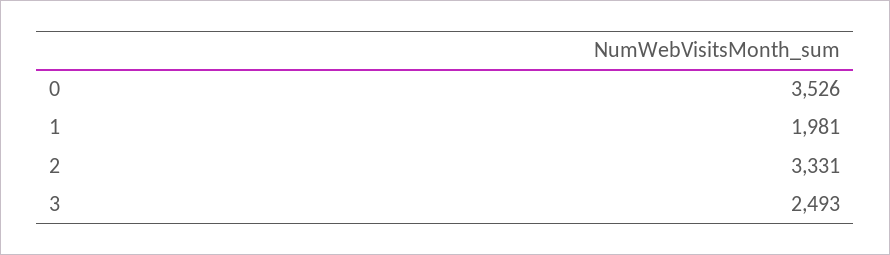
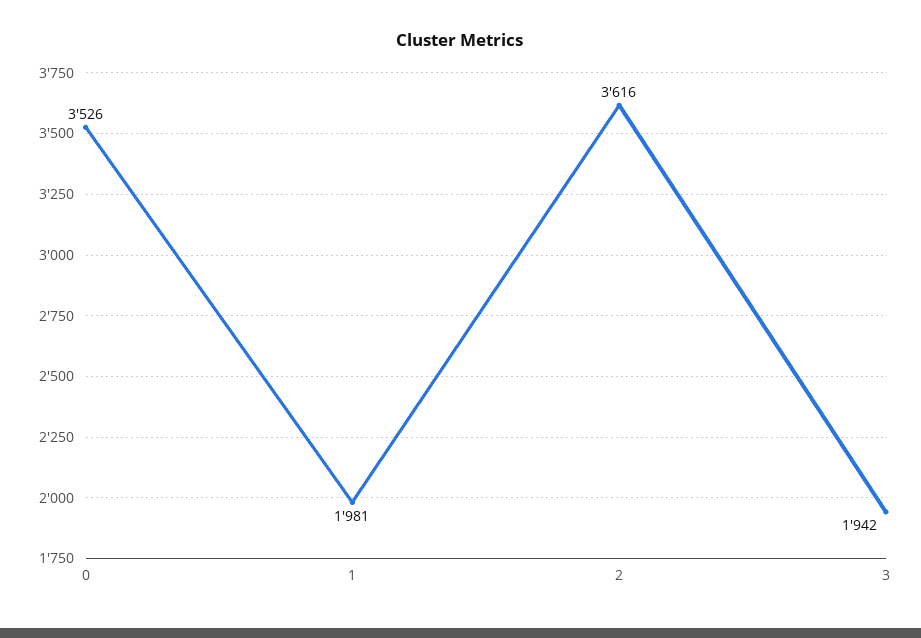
  {
    "0": 3526,
    "1": 1981,
-   "2": 3331,
+   "2": 3616,
-   "3": 2493
+   "3": 1942
  }

